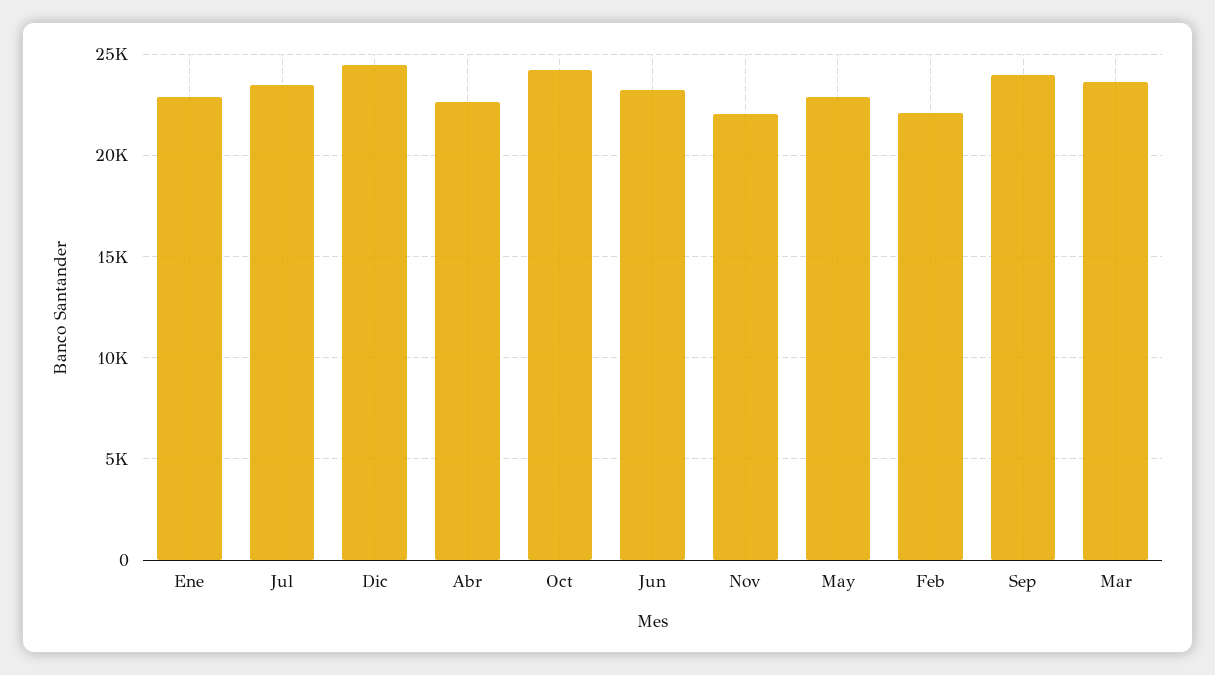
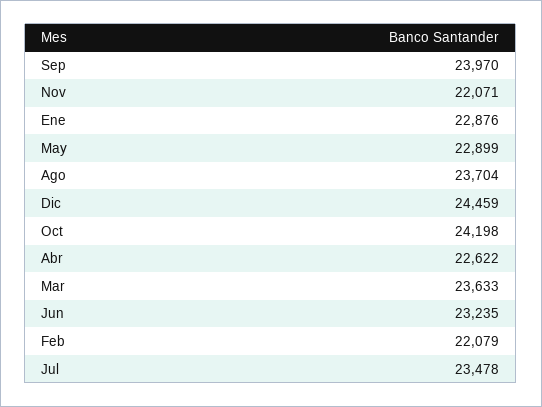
  {
    "Ene": 22876,
    "Jul": 23478,
    "Dic": 24459,
    "Abr": 22622,
    "Oct": 24198,
    "Jun": 23235,
    "Nov": 22071,
    "May": 22899,
    "Feb": 22079,
    "Sep": 23970,
-   "Mar": 23633
+   "Mar": 23633,
+   "Ago": 23704
  }

